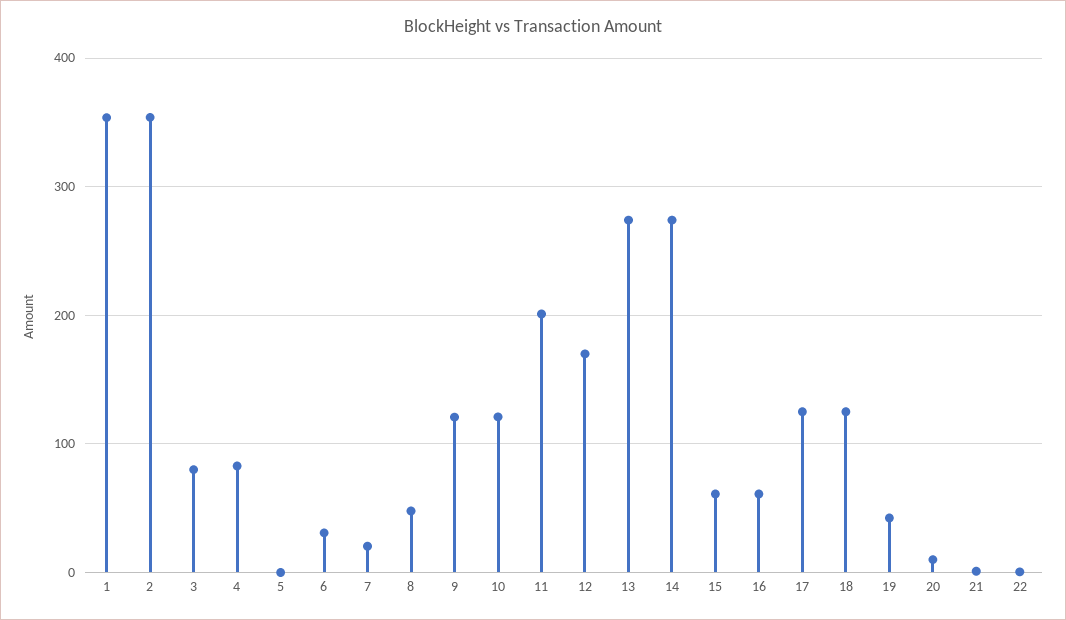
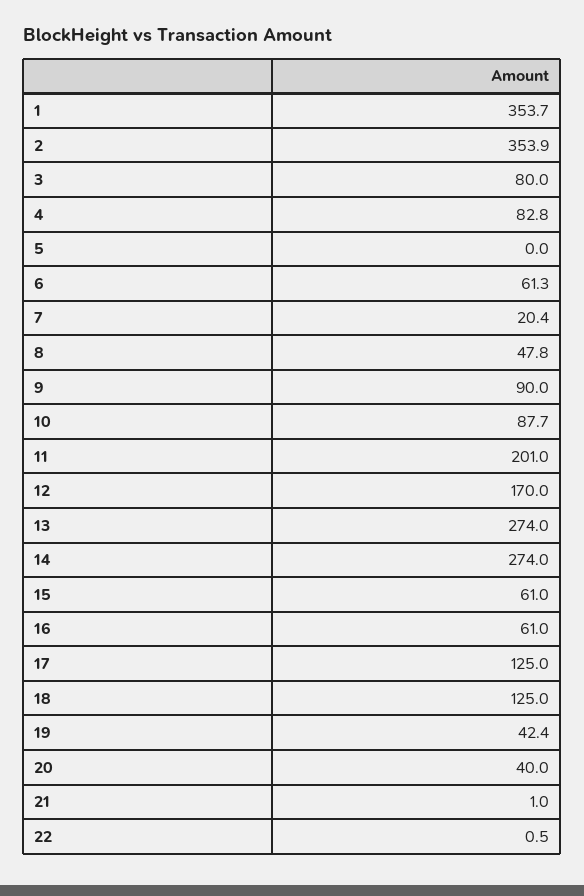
  {
    "1": 353.7,
    "2": 353.9,
    "3": 80,
    "4": 82.8,
    "5": 0,
-   "6": 30,
+   "6": 61.3,
    "7": 20.4,
    "8": 47.8,
-   "9": 120,
+   "9": 90,
-   "10": 120,
+   "10": 87.7,
    "11": 201,
    "12": 170,
    "13": 274,
    "14": 274,
    "15": 61,
    "16": 61,
    "17": 125,
    "18": 125,
    "19": 42.4,
-   "20": 10,
+   "20": 40,
    "21": 1,
    "22": 0.5
  }

